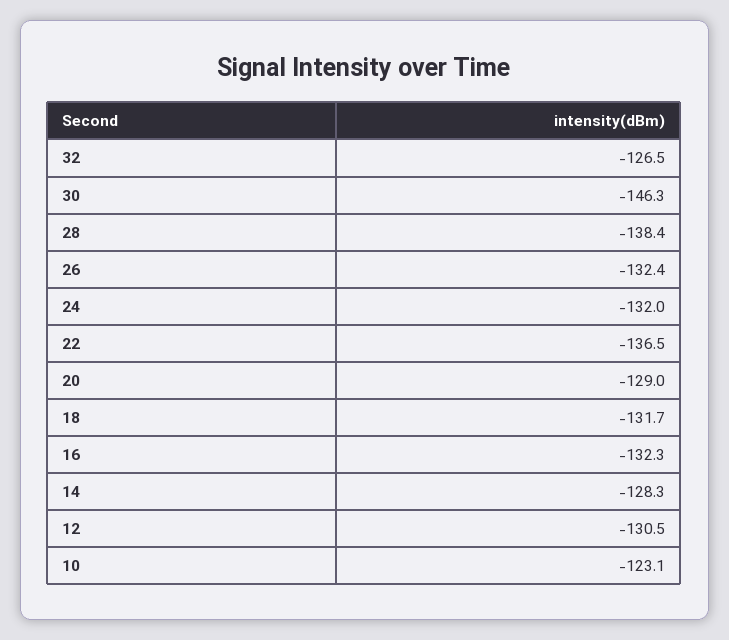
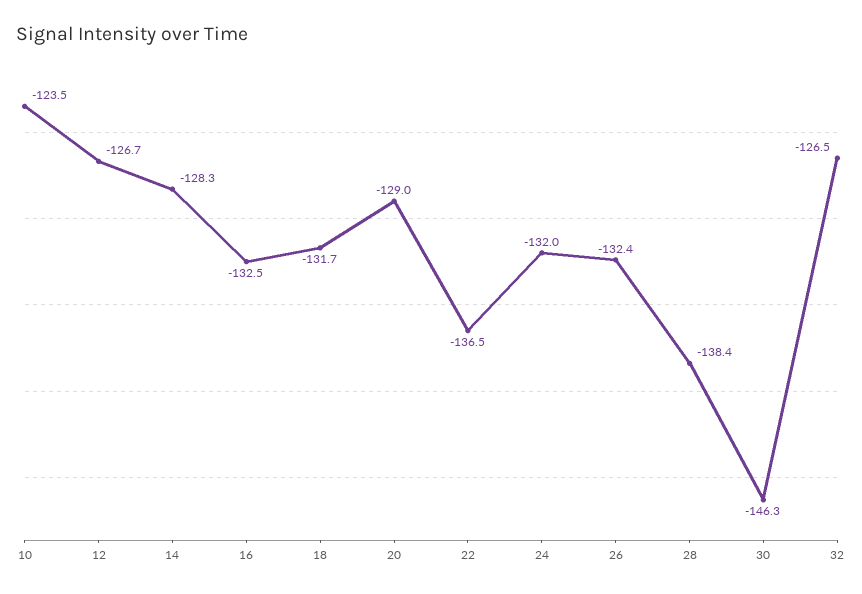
  {
    "32": -126.5,
    "30": -146.3,
    "28": -138.4,
    "26": -132.4,
    "24": -132,
    "22": -136.5,
    "20": -129,
    "18": -131.7,
-   "16": -132.3,
+   "16": -132.5,
    "14": -128.3,
-   "12": -130.5,
+   "12": -126.7,
-   "10": -123.1
+   "10": -123.5
  }

